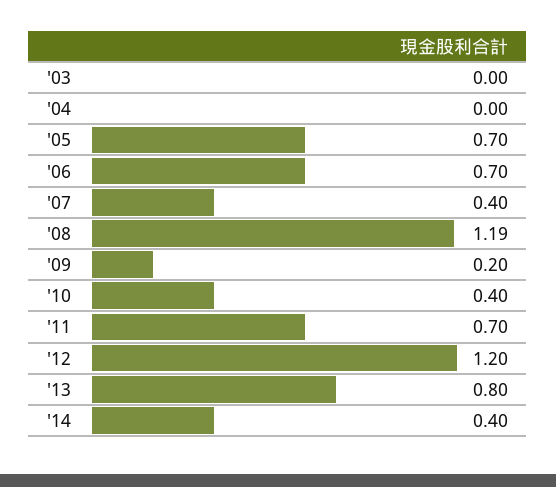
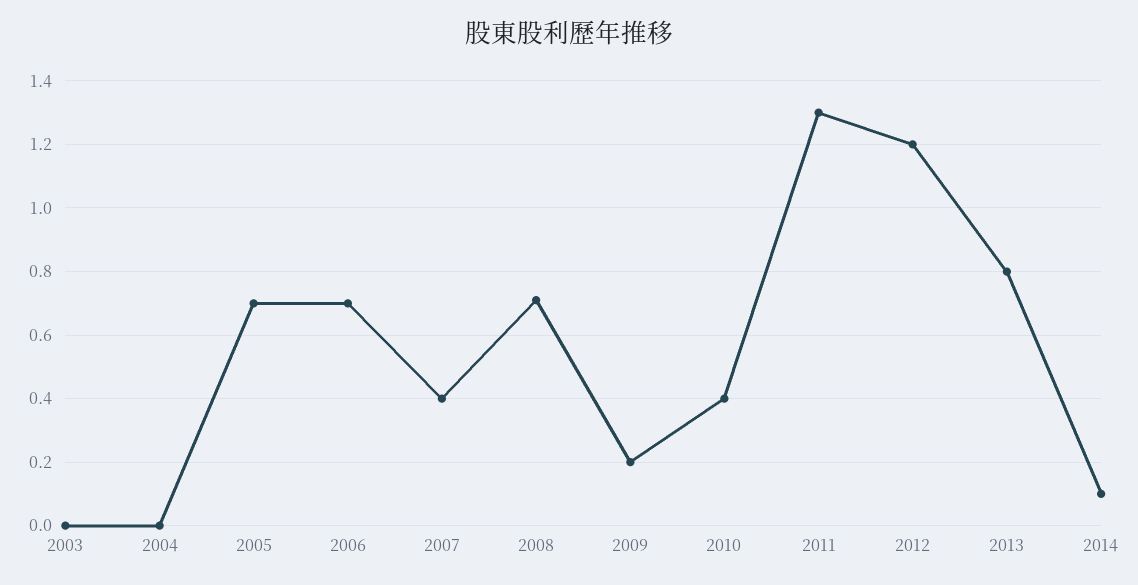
  {
    "'03": 0,
    "'04": 0,
    "'05": 0.7,
    "'06": 0.7,
    "'07": 0.4,
-   "'08": 1.19,
+   "'08": 0.7,
    "'09": 0.2,
    "'10": 0.4,
-   "'11": 0.7,
+   "'11": 1.3,
    "'12": 1.2,
    "'13": 0.8,
-   "'14": 0.4
+   "'14": 0.1
  }

